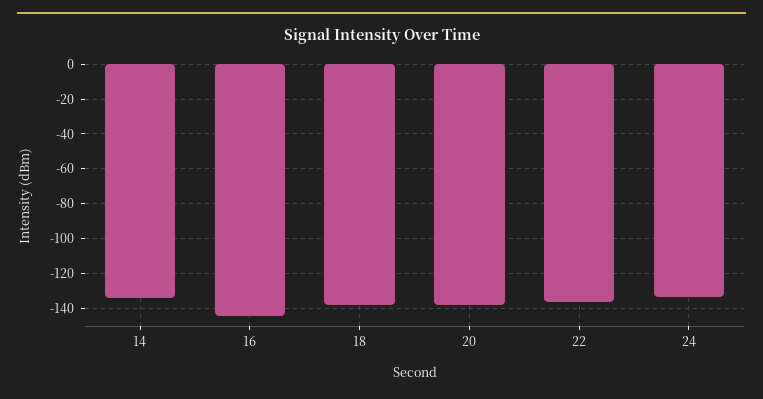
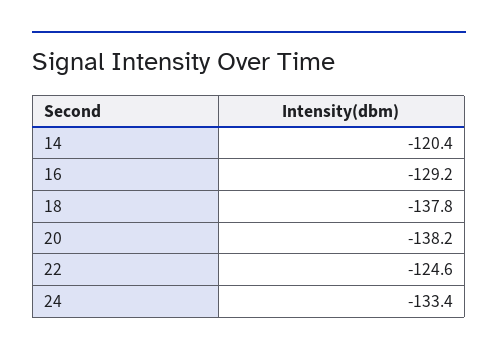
  {
-   "14": -135,
+   "14": -120.4,
-   "16": -145,
+   "16": -129.2,
    "18": -137.8,
    "20": -138.2,
-   "22": -135,
+   "22": -124.6,
    "24": -133.4
  }

